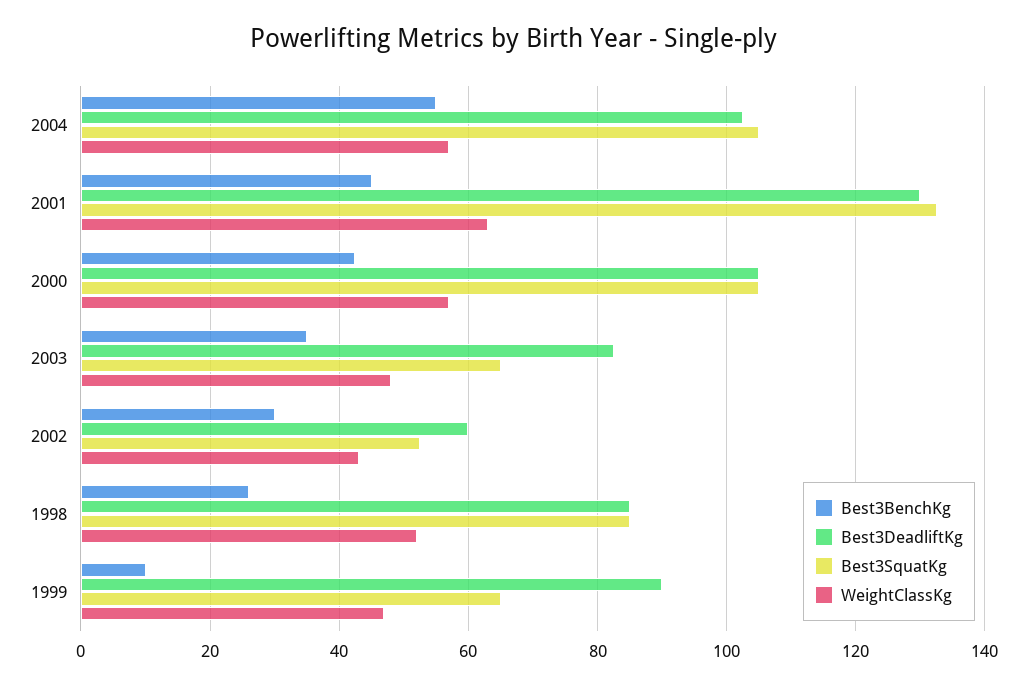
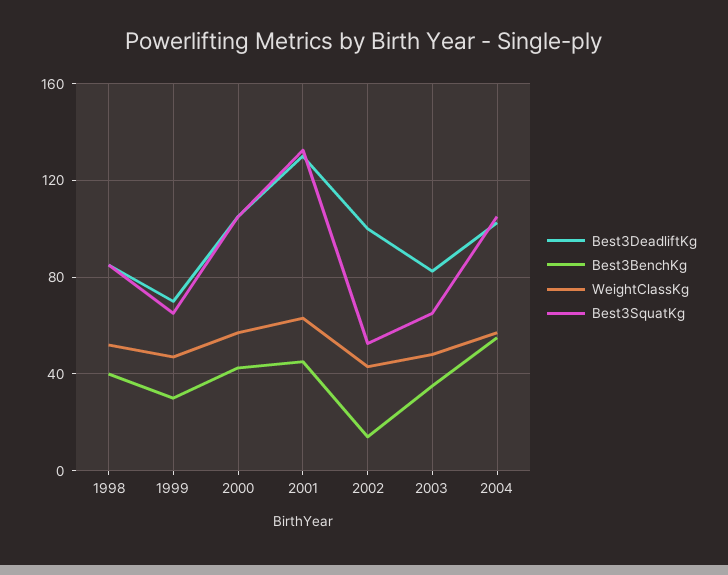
  {
    "Best3BenchKg": {
      "2004": 56,
      "2001": 46,
      "2000": 42,
      "2003": 36,
-     "2002": 30,
+     "2002": 15,
-     "1998": 26,
+     "1998": 40,
-     "1999": 10
+     "1999": 30
    },
    "Best3DeadliftKg": {
      "2004": 102,
      "2001": 130,
      "2000": 106,
      "2003": 82,
-     "2002": 60,
+     "2002": 100,
      "1998": 86,
-     "1999": 90
+     "1999": 70
    },
    "Best3SquatKg": {
      "2004": 106,
      "2001": 132,
      "2000": 106,
      "2003": 66,
      "2002": 52,
      "1998": 86,
      "1999": 66
    },
    "WeightClassKg": {
      "2004": 58,
      "2001": 64,
      "2000": 58,
      "2003": 48,
      "2002": 44,
      "1998": 52,
      "1999": 48
    }
  }

